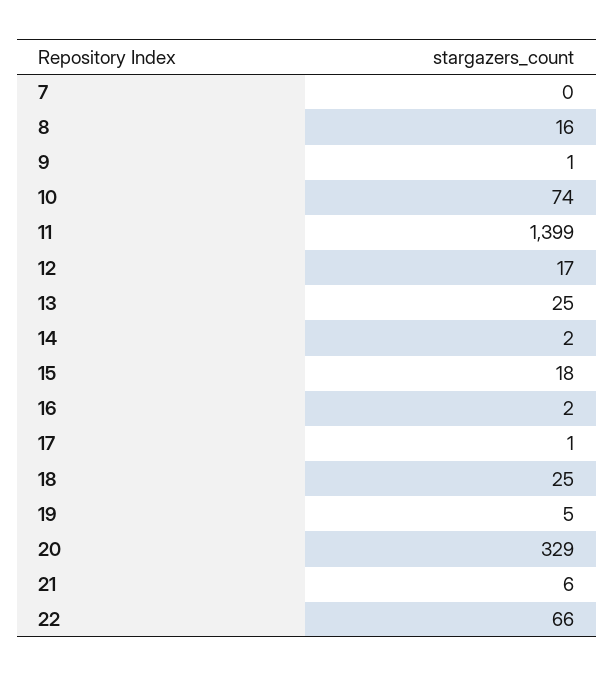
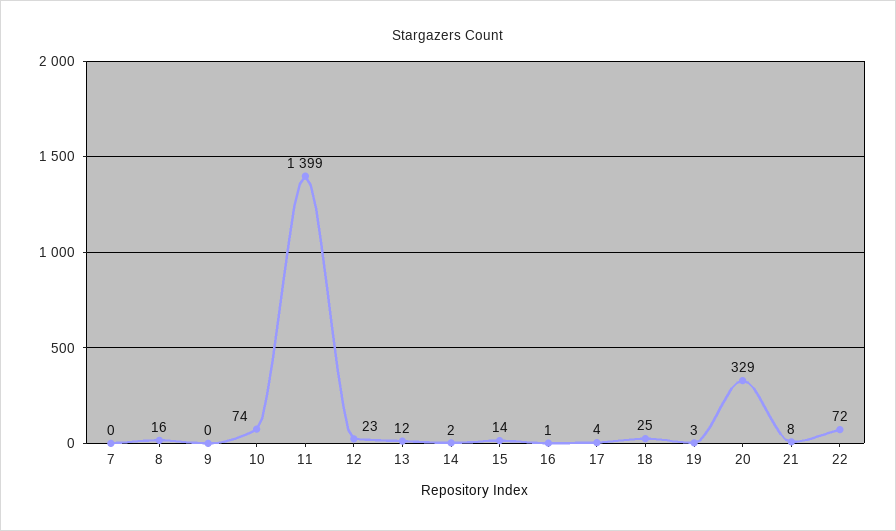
  {
    "7": 0,
    "8": 16,
-   "9": 1,
+   "9": 0,
    "10": 74,
    "11": 1399,
-   "12": 17,
+   "12": 23,
-   "13": 25,
+   "13": 12,
    "14": 2,
-   "15": 18,
+   "15": 14,
-   "16": 2,
+   "16": 1,
-   "17": 1,
+   "17": 4,
    "18": 25,
-   "19": 5,
+   "19": 3,
    "20": 329,
-   "21": 6,
+   "21": 8,
-   "22": 66
+   "22": 72
  }

